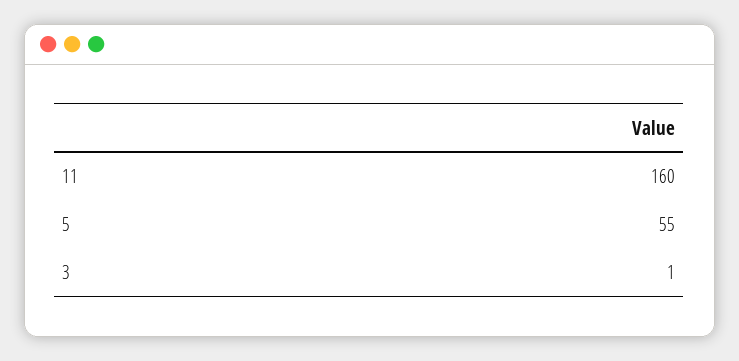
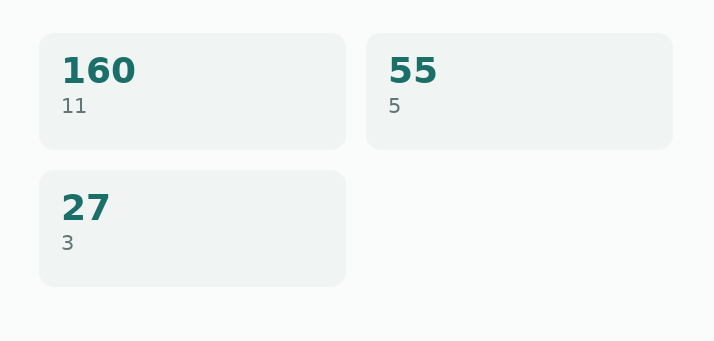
  {
    "11": 160,
    "5": 55,
-   "3": 1
+   "3": 27
  }

